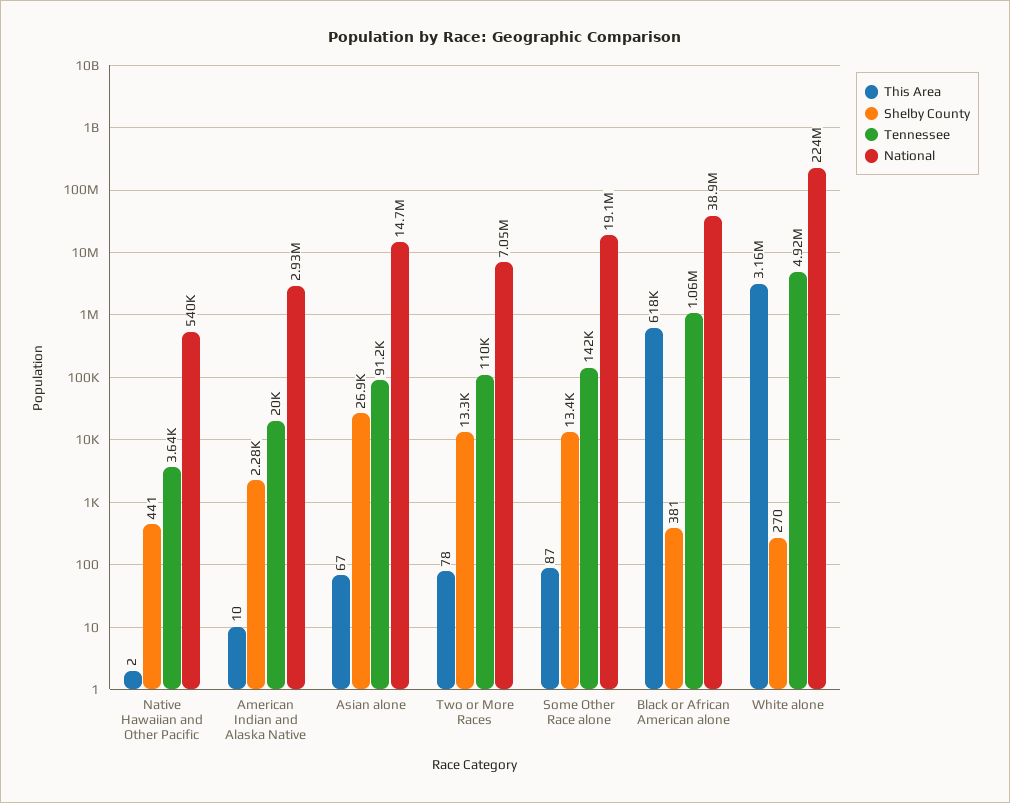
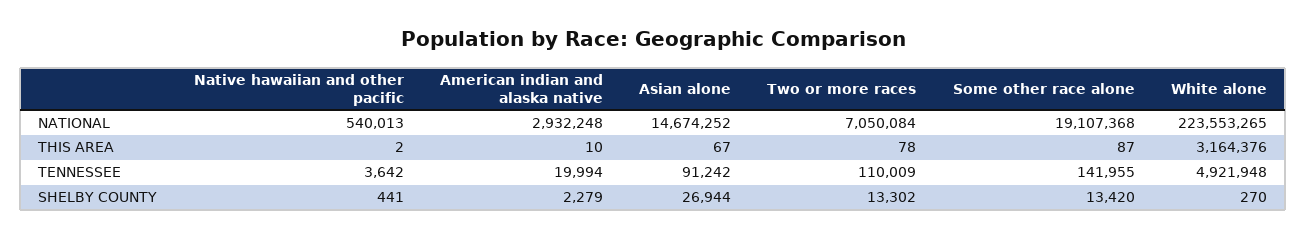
  {
    "This Area": {
      "Native Hawaiian and Other Pacific": 2,
      "American Indian and Alaska Native": 10,
      "Asian alone": 67,
      "Two or More Races": 78,
      "Some Other Race alone": 87,
-     "Black or African American alone": 618000,
      "White alone": 3164376
    },
    "Shelby County": {
      "Native Hawaiian and Other Pacific": 441,
      "American Indian and Alaska Native": 2279,
      "Asian alone": 26944,
      "Two or More Races": 13302,
      "Some Other Race alone": 13420,
-     "Black or African American alone": 381,
      "White alone": 270
    },
    "Tennessee": {
      "Native Hawaiian and Other Pacific": 3642,
      "American Indian and Alaska Native": 19994,
      "Asian alone": 91242,
      "Two or More Races": 110009,
      "Some Other Race alone": 141955,
-     "Black or African American alone": 1060000,
      "White alone": 4921948
    },
    "National": {
      "Native Hawaiian and Other Pacific": 540013,
      "American Indian and Alaska Native": 2932248,
      "Asian alone": 14674252,
      "Two or More Races": 7050084,
      "Some Other Race alone": 19107368,
-     "Black or African American alone": 38900000,
      "White alone": 223553265
    }
  }

